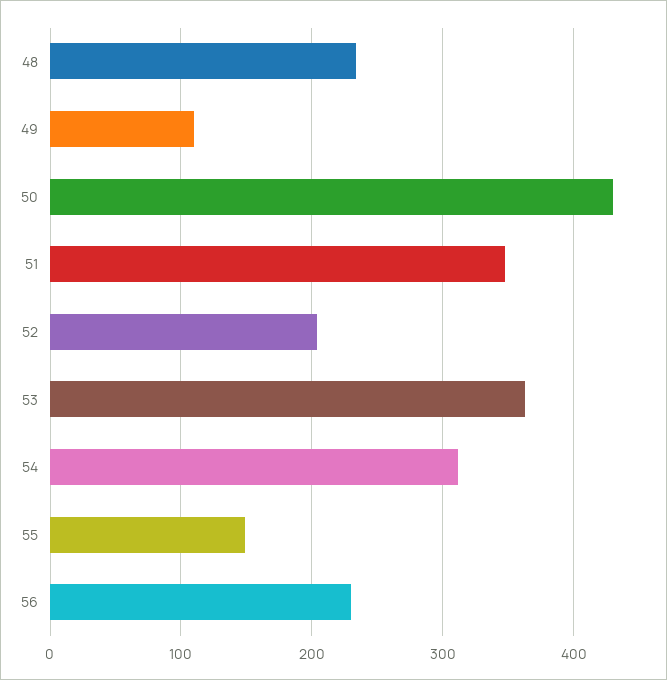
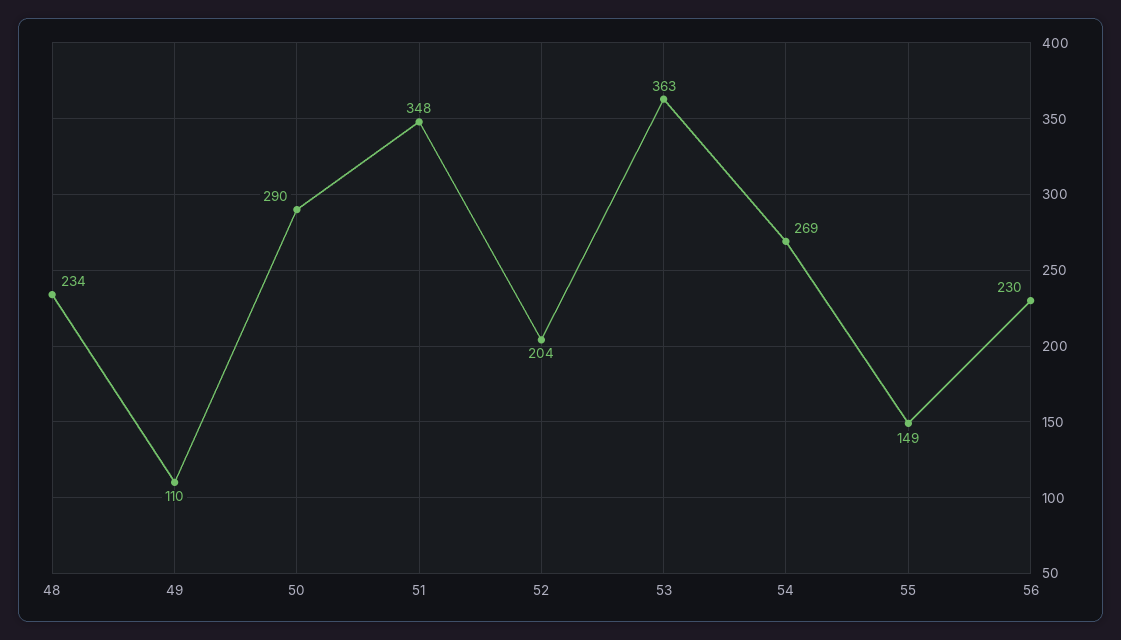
  {
    "48": 234,
    "49": 110,
-   "50": 430,
+   "50": 290,
    "51": 348,
    "52": 204,
    "53": 363,
-   "54": 310,
+   "54": 269,
    "55": 149,
    "56": 230
  }

